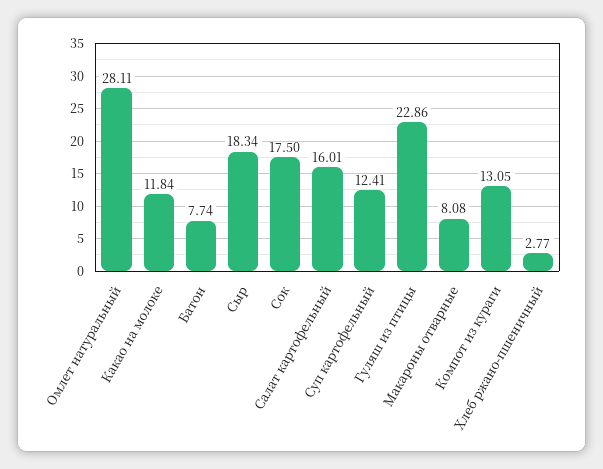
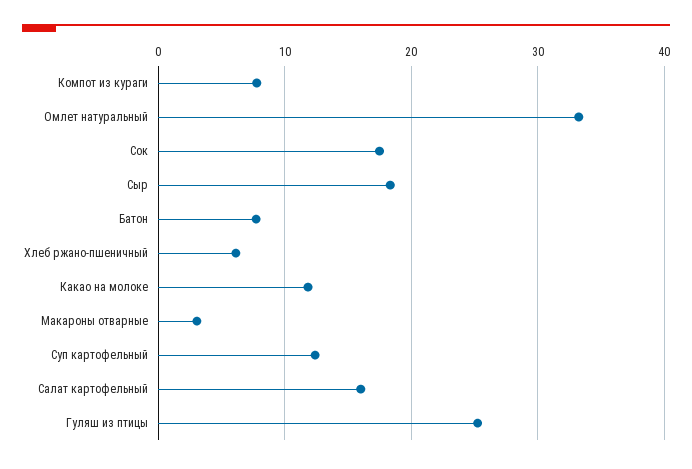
  {
-   "Омлет натуральный": 28.11,
+   "Омлет натуральный": 33,
    "Какао на молоке": 11.84,
    "Батон": 7.74,
    "Сыр": 18.34,
    "Сок": 17.5,
    "Салат картофельный": 16.01,
    "Суп картофельный": 12.41,
-   "Гуляш из птицы": 22.86,
+   "Гуляш из птицы": 25,
-   "Макароны отварные": 8.08,
+   "Макароны отварные": 3,
-   "Компот из кураги": 13.05,
+   "Компот из кураги": 8,
-   "Хлеб ржано-пшеничный": 2.77
+   "Хлеб ржано-пшеничный": 6
  }

